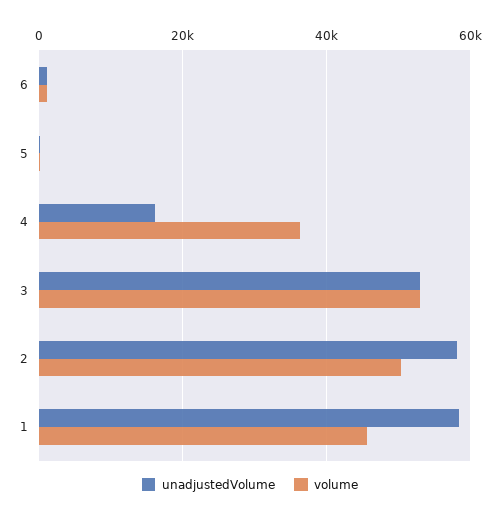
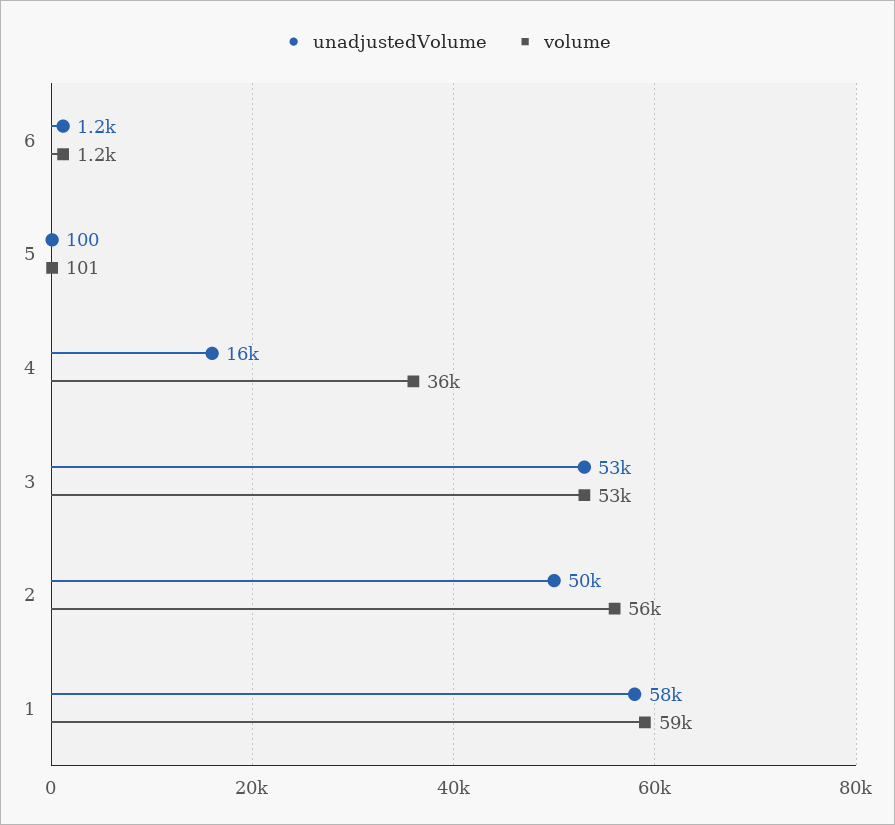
  {
    "unadjustedVolume": {
      "6": 1200,
      "5": 100,
      "4": 16000,
      "3": 53000,
-     "2": 58000,
+     "2": 50000,
      "1": 58000
    },
    "volume": {
      "6": 1200,
      "5": 101,
      "4": 36000,
      "3": 53000,
-     "2": 50000,
+     "2": 56000,
-     "1": 46000
+     "1": 59000
    }
  }

